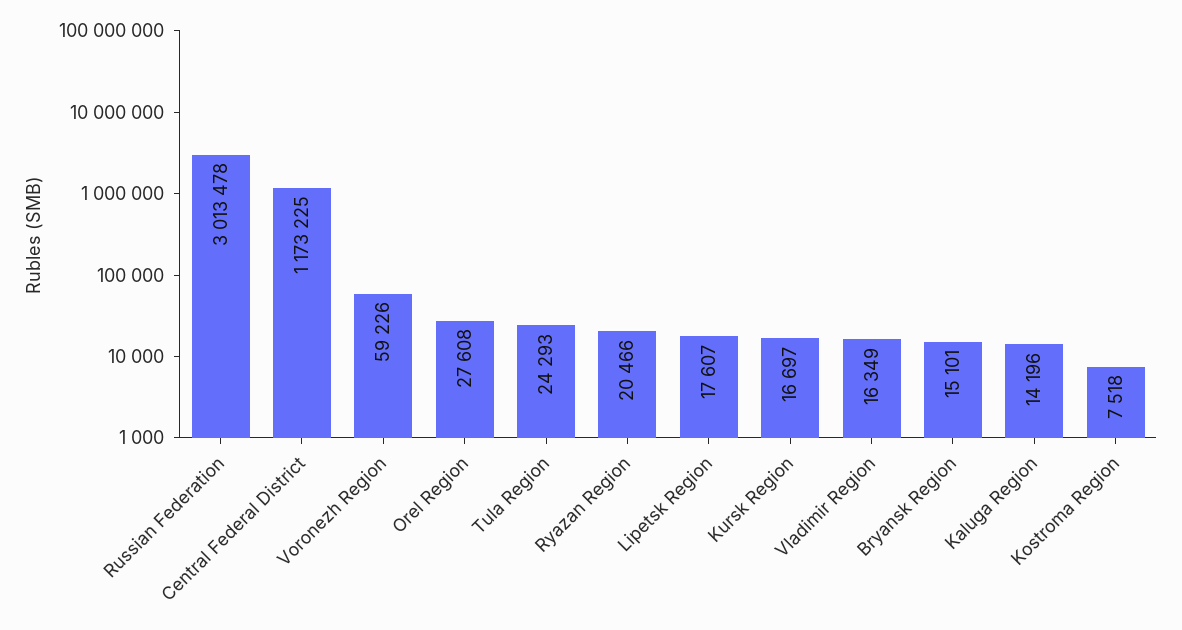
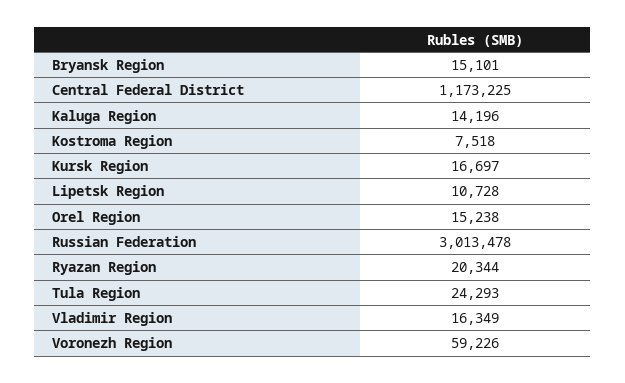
  {
    "Russian Federation": 3013478,
    "Central Federal District": 1173225,
    "Voronezh Region": 59226,
-   "Orel Region": 27608,
+   "Orel Region": 15238,
    "Tula Region": 24293,
-   "Ryazan Region": 20466,
+   "Ryazan Region": 20344,
-   "Lipetsk Region": 17607,
+   "Lipetsk Region": 10728,
    "Kursk Region": 16697,
    "Vladimir Region": 16349,
    "Bryansk Region": 15101,
    "Kaluga Region": 14196,
    "Kostroma Region": 7518
  }

